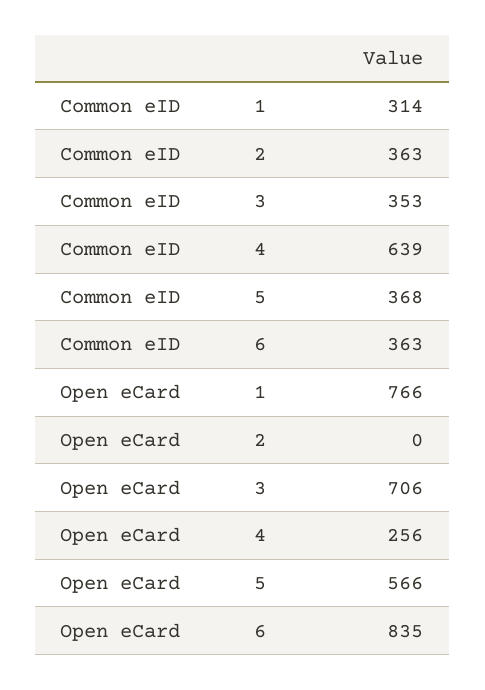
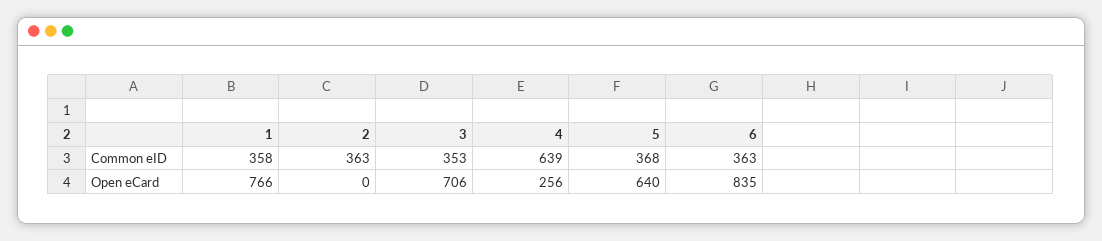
  {
    "Common eID": {
-     "1": 314,
+     "1": 358,
      "2": 363,
      "3": 353,
      "4": 639,
      "5": 368,
      "6": 363
    },
    "Open eCard": {
      "1": 766,
      "2": 0,
      "3": 706,
      "4": 256,
-     "5": 566,
+     "5": 640,
      "6": 835
    }
  }

